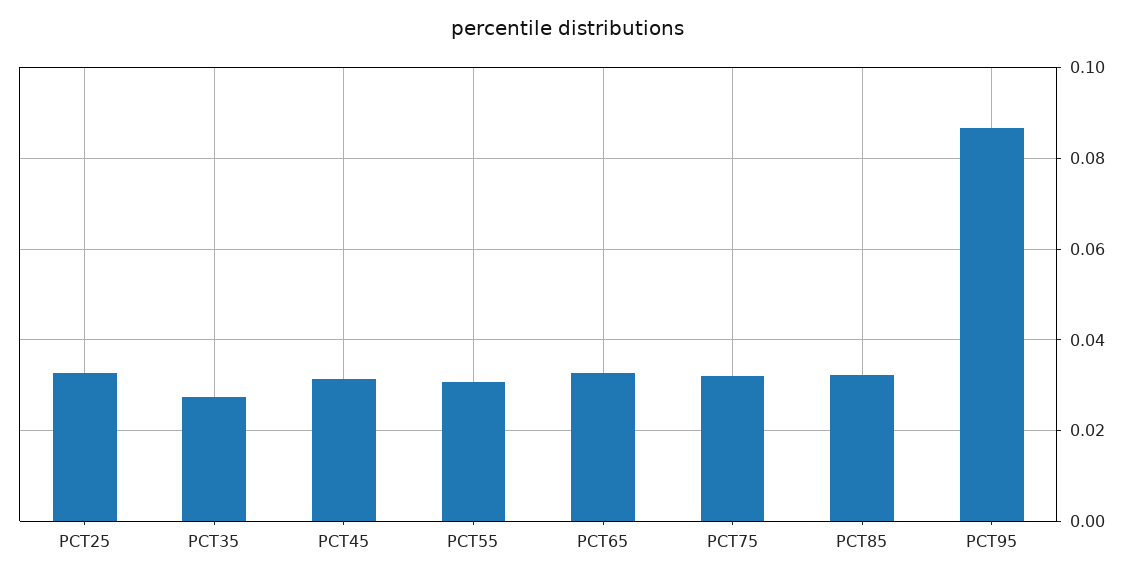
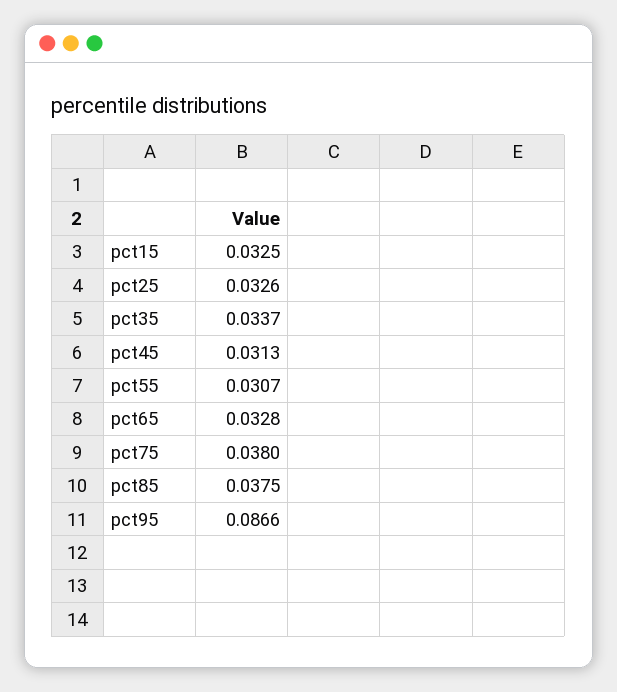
  {
    "PCT25": 0.0326,
-   "PCT35": 0.028,
+   "PCT35": 0.0337,
    "PCT45": 0.0313,
    "PCT55": 0.0307,
    "PCT65": 0.0328,
-   "PCT75": 0.032,
+   "PCT75": 0.038,
-   "PCT85": 0.032,
+   "PCT85": 0.0375,
-   "PCT95": 0.0866
+   "PCT95": 0.0866,
+   "pct15": 0.0325
  }

